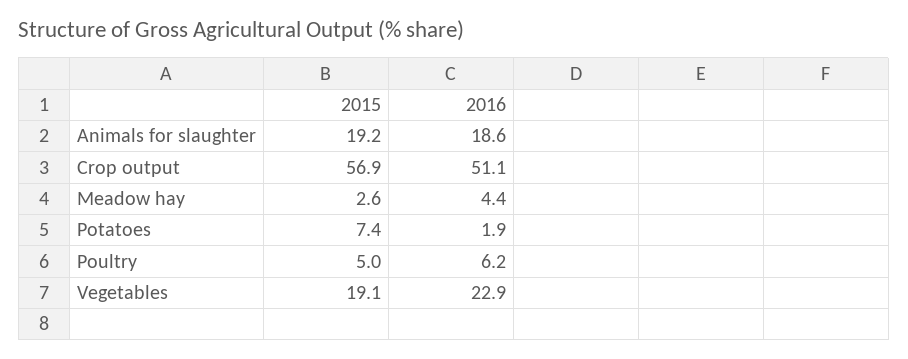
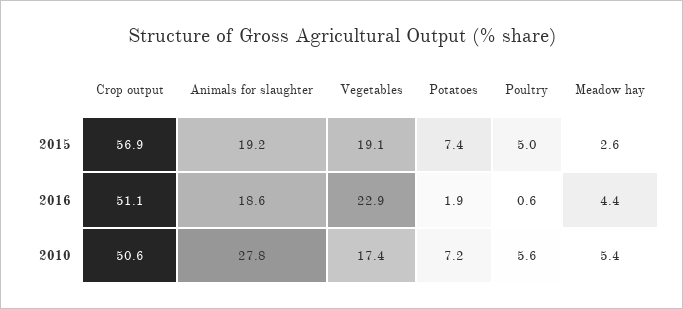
  {
    "2015": {
      "Animals for slaughter": 19.2,
      "Crop output": 56.9,
      "Meadow hay": 2.6,
      "Potatoes": 7.4,
      "Poultry": 5,
      "Vegetables": 19.1
    },
    "2016": {
      "Animals for slaughter": 18.6,
      "Crop output": 51.1,
      "Meadow hay": 4.4,
      "Potatoes": 1.9,
-     "Poultry": 6.2,
+     "Poultry": 0.6,
      "Vegetables": 22.9
-   }
+   },
+   "2010": {
+     "Crop output": 50.6,
+     "Animals for slaughter": 27.8,
+     "Vegetables": 17.4,
+     "Potatoes": 7.2,
+     "Poultry": 5.6,
+     "Meadow hay": 5.4
+   }
  }

